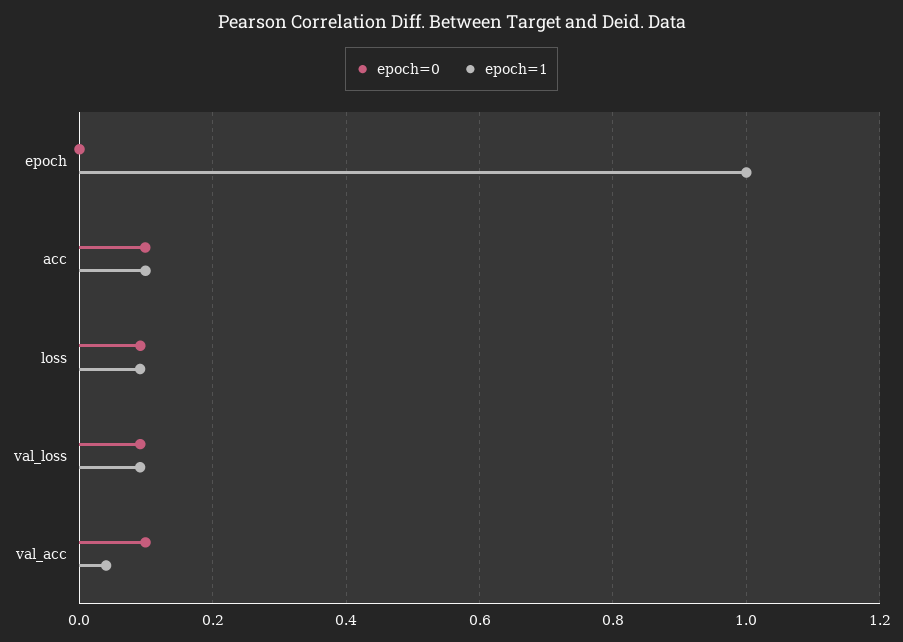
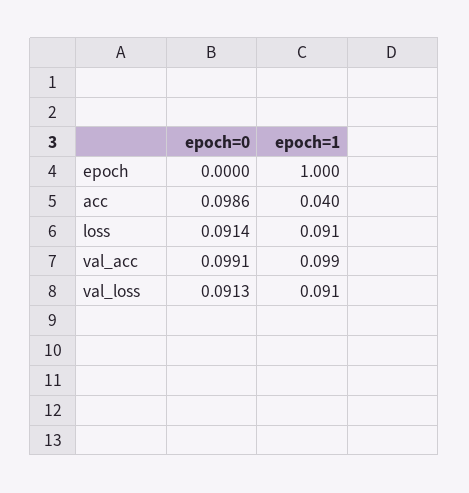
  {
    "epoch=0": {
      "epoch": 0,
      "acc": 0.0986,
      "loss": 0.0914,
      "val_loss": 0.0913,
      "val_acc": 0.0991
    },
    "epoch=1": {
      "epoch": 1,
-     "acc": 0.1,
+     "acc": 0.04,
      "loss": 0.091,
      "val_loss": 0.091,
-     "val_acc": 0.04
+     "val_acc": 0.099
    }
  }

